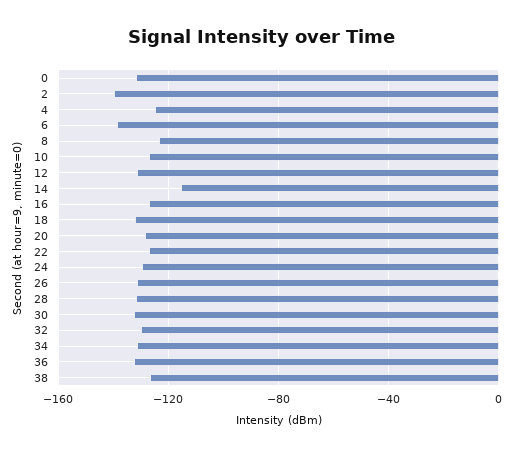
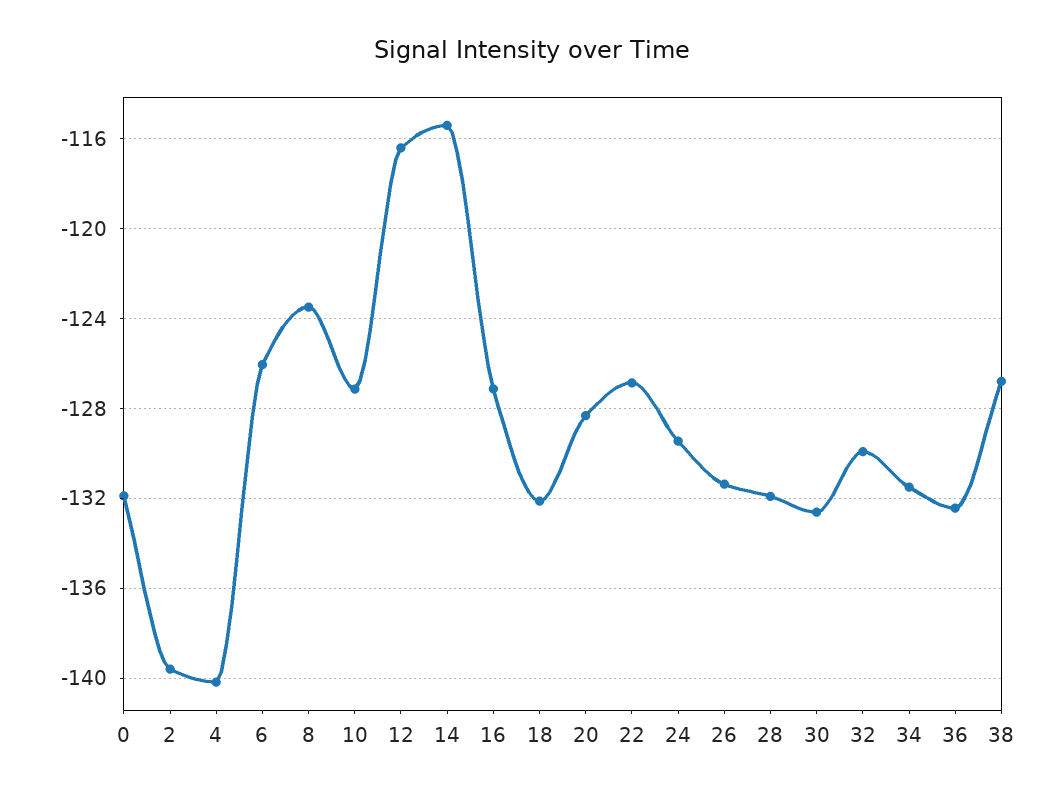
  {
    "0": -132,
    "2": -139.5,
-   "4": -125,
+   "4": -140,
-   "6": -140,
+   "6": -126,
    "8": -123.5,
    "10": -127,
-   "12": -130,
+   "12": -116.5,
    "14": -115.5,
    "16": -127,
    "18": -132,
    "20": -128.5,
    "22": -127,
    "24": -129.5,
    "26": -131.5,
    "28": -132,
    "30": -132.5,
    "32": -130,
    "34": -131.5,
    "36": -132.5,
    "38": -127
  }

